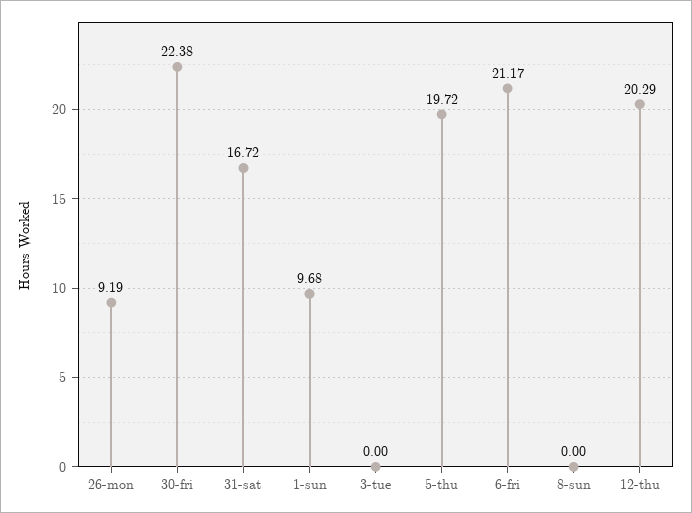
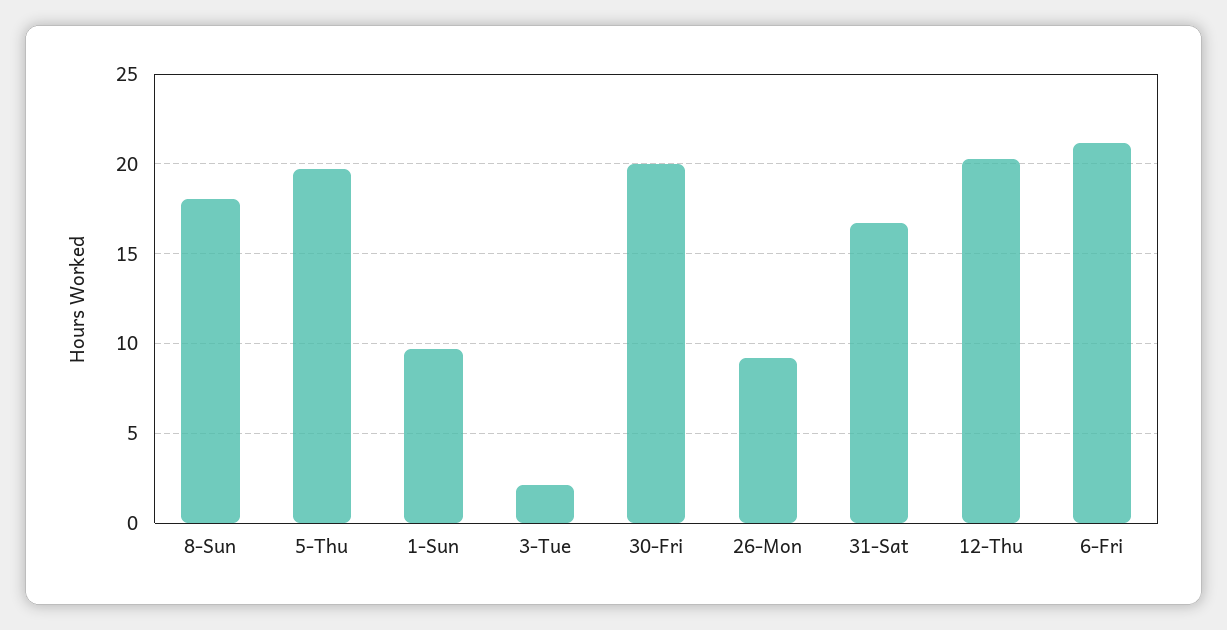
  {
    "26-mon": 9.19,
-   "30-fri": 22.38,
+   "30-fri": 20,
    "31-sat": 16.72,
    "1-sun": 9.68,
-   "3-tue": 0,
+   "3-tue": 2,
    "5-thu": 19.72,
    "6-fri": 21.17,
-   "8-sun": 0,
+   "8-sun": 18,
    "12-thu": 20.29
  }

